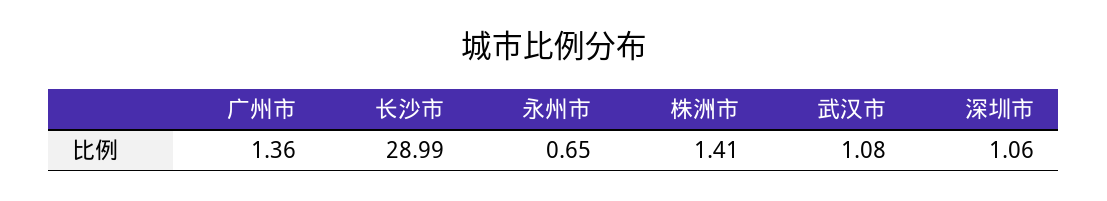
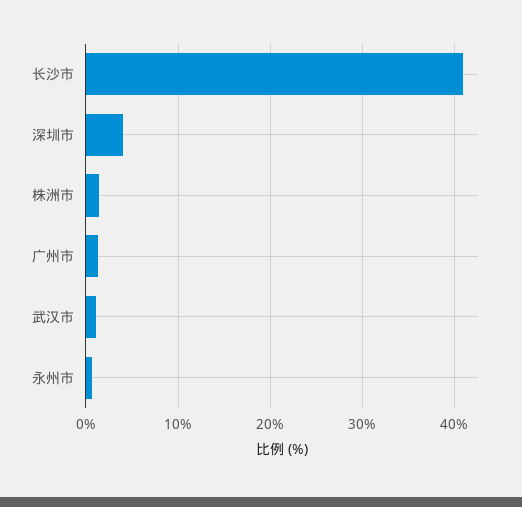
  {
    "广州市": 1.36,
-   "长沙市": 28.99,
+   "长沙市": 41,
    "永州市": 0.65,
    "株洲市": 1.41,
    "武汉市": 1.08,
-   "深圳市": 1.06
+   "深圳市": 4
  }

